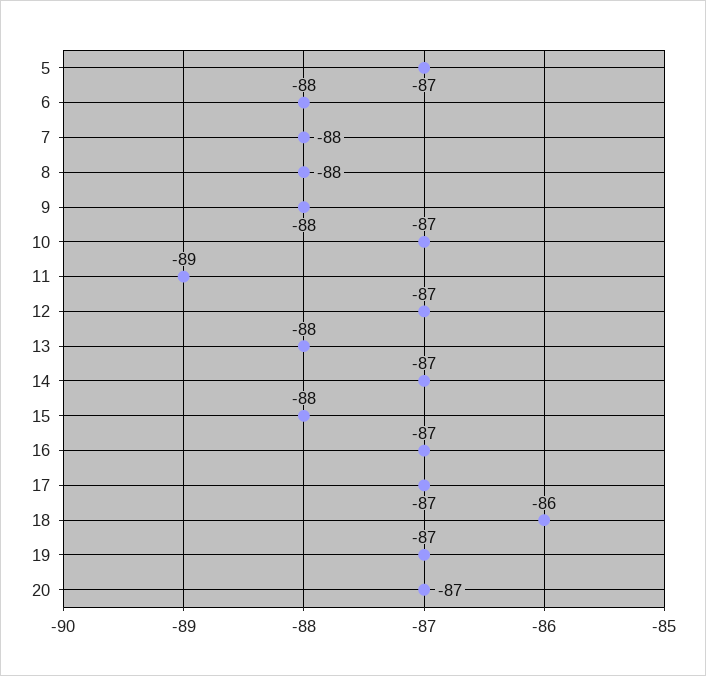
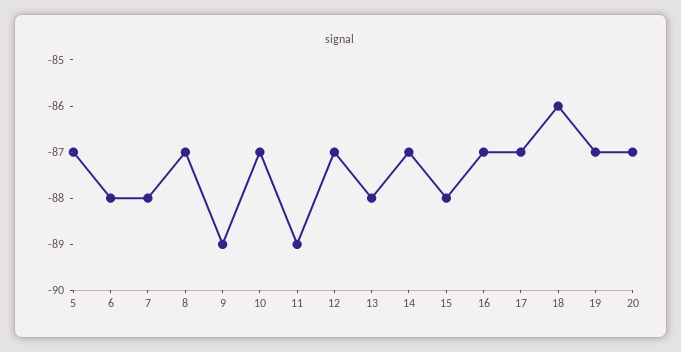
  {
    "5": -87,
    "6": -88,
    "7": -88,
-   "8": -88,
+   "8": -87,
-   "9": -88,
+   "9": -89,
    "10": -87,
    "11": -89,
    "12": -87,
    "13": -88,
    "14": -87,
    "15": -88,
    "16": -87,
    "17": -87,
    "18": -86,
    "19": -87,
    "20": -87
  }

